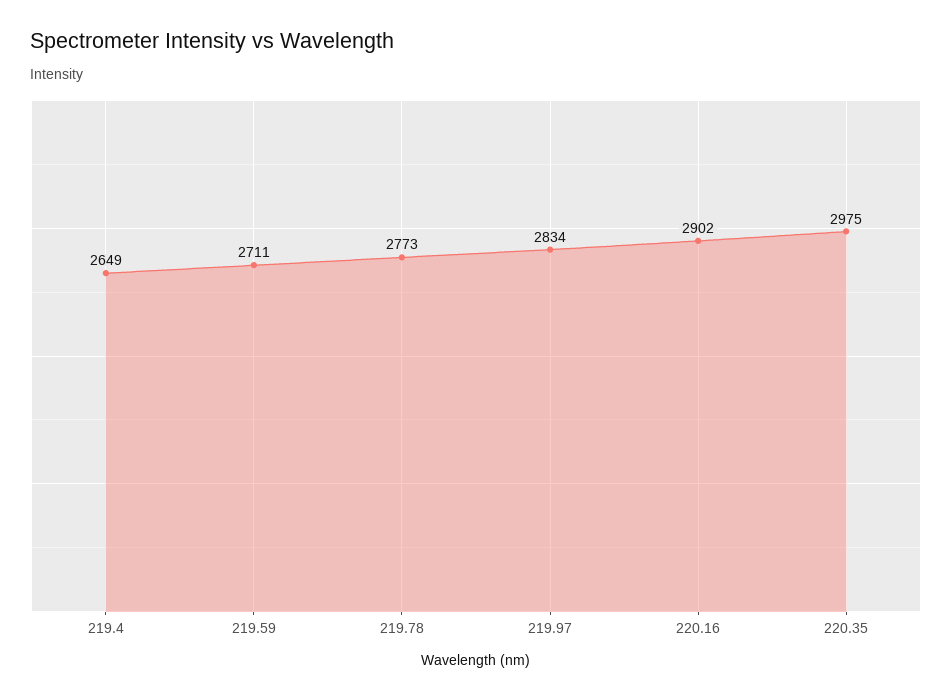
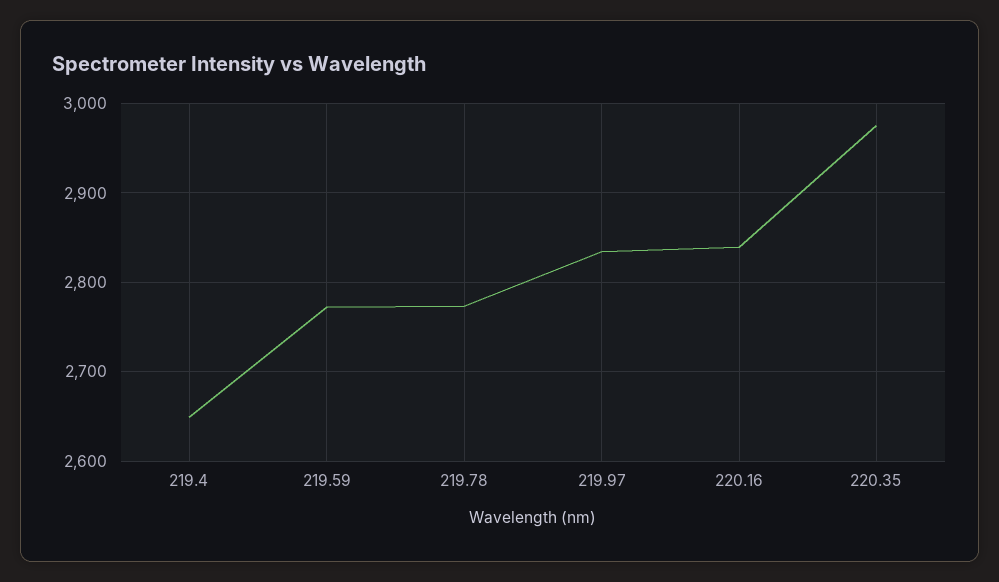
  {
    "219.4": 2649,
-   "219.59": 2711,
+   "219.59": 2770,
    "219.78": 2773,
    "219.97": 2834,
-   "220.16": 2902,
+   "220.16": 2840,
    "220.35": 2975
  }

